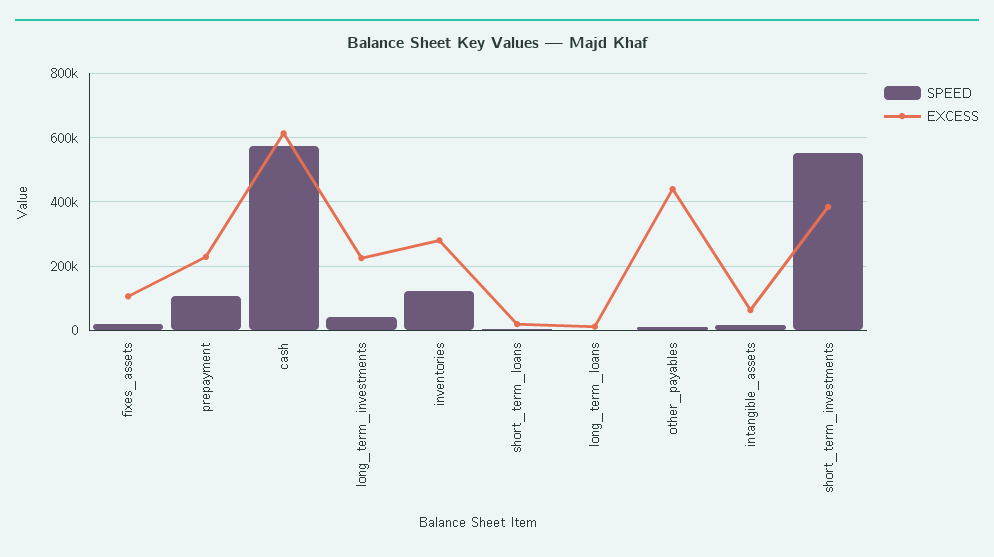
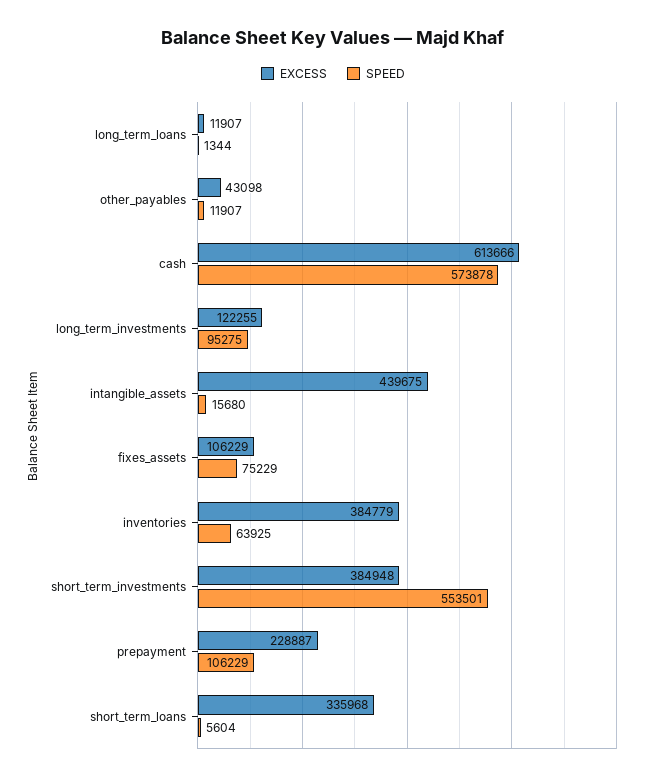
  {
    "SPEED": {
-     "fixes_assets": 20000,
+     "fixes_assets": 75229,
      "prepayment": 106229,
      "cash": 573878,
-     "long_term_investments": 40000,
+     "long_term_investments": 95275,
-     "inventories": 120000,
+     "inventories": 63925,
      "short_term_loans": 5604,
      "long_term_loans": 1344,
      "other_payables": 11907,
      "intangible_assets": 15680,
      "short_term_investments": 553501
    },
    "EXCESS": {
      "fixes_assets": 106229,
      "prepayment": 228887,
      "cash": 613666,
-     "long_term_investments": 220000,
+     "long_term_investments": 122255,
-     "inventories": 280000,
+     "inventories": 384779,
-     "short_term_loans": 20000,
+     "short_term_loans": 335968,
      "long_term_loans": 11907,
-     "other_payables": 440000,
+     "other_payables": 43098,
-     "intangible_assets": 60000,
+     "intangible_assets": 439675,
      "short_term_investments": 384948
    }
  }

